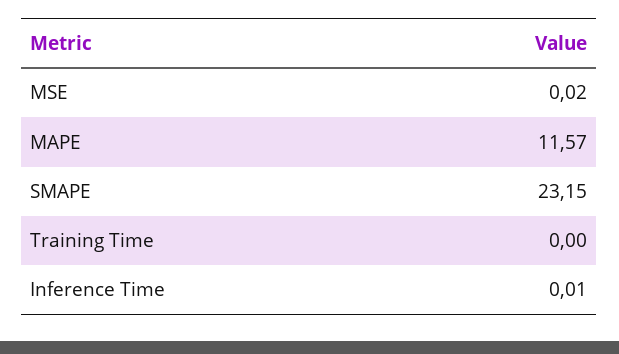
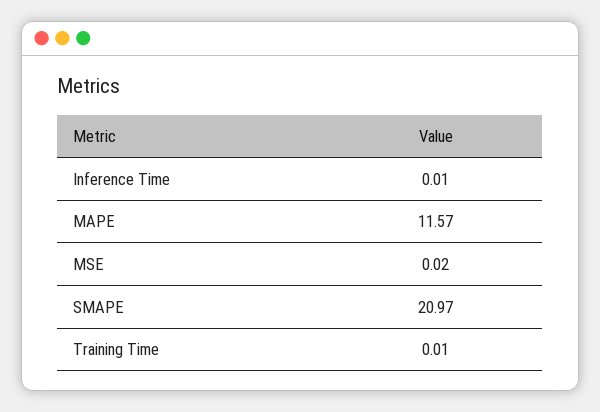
  {
    "MSE": 0.02,
    "MAPE": 11.57,
-   "SMAPE": 23.15,
+   "SMAPE": 20.97,
-   "Training Time": 0,
+   "Training Time": 0.01,
    "Inference Time": 0.01
  }

